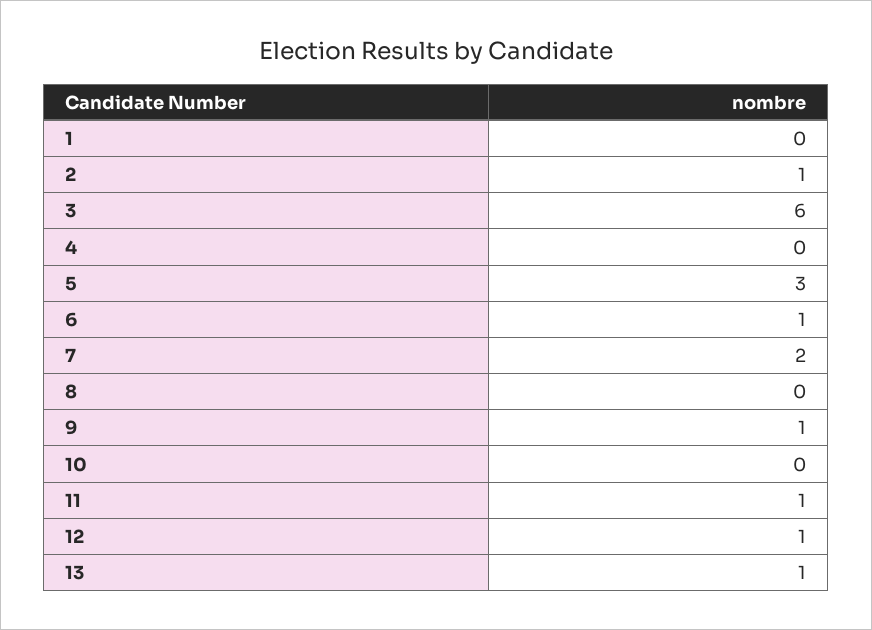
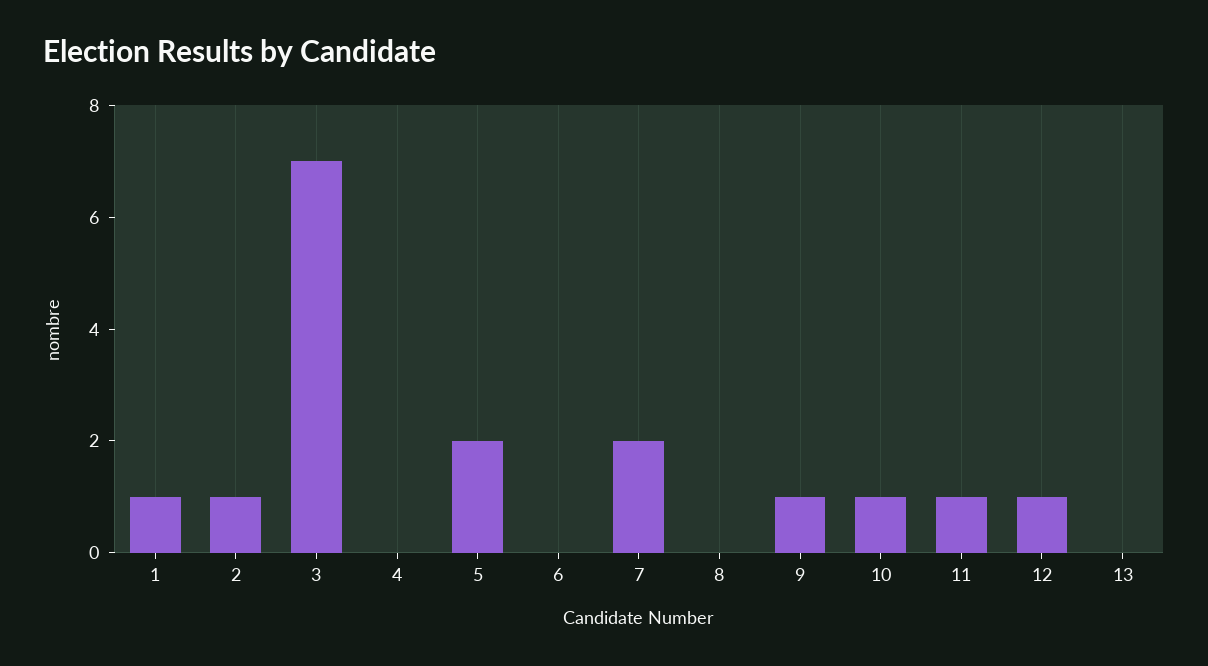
  {
-   "1": 0,
+   "1": 1,
    "2": 1,
-   "3": 6,
+   "3": 7,
    "4": 0,
-   "5": 3,
+   "5": 2,
-   "6": 1,
+   "6": 0,
    "7": 2,
    "8": 0,
    "9": 1,
-   "10": 0,
+   "10": 1,
    "11": 1,
    "12": 1,
-   "13": 1
+   "13": 0
  }

